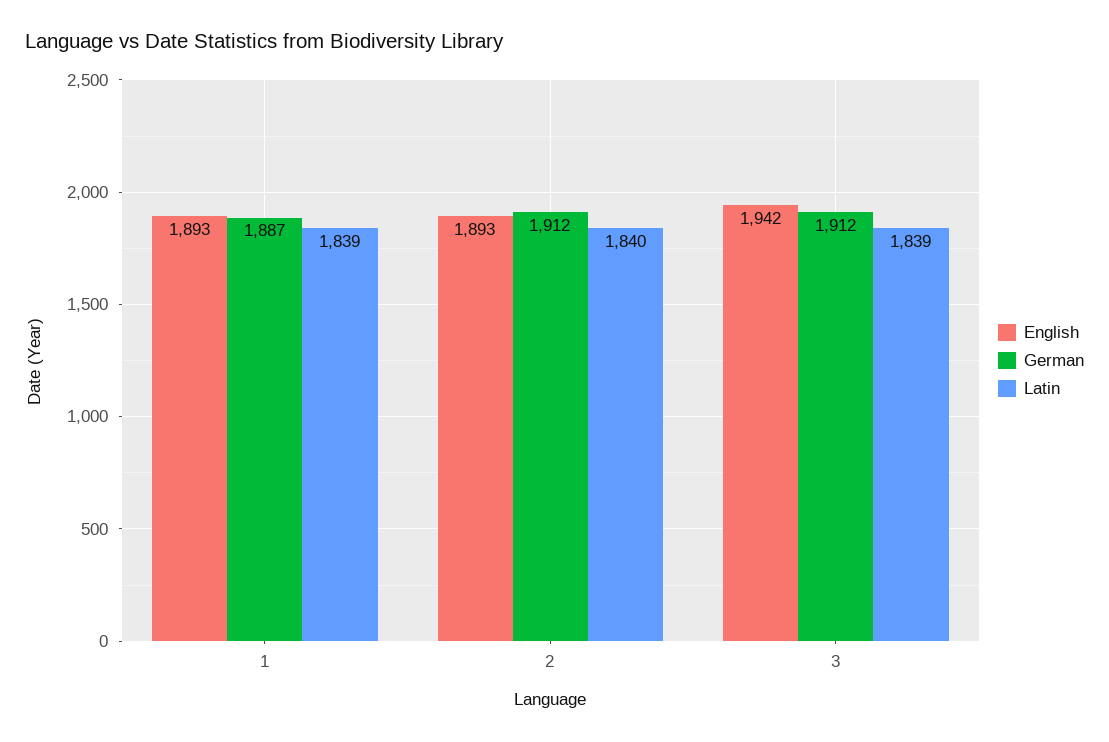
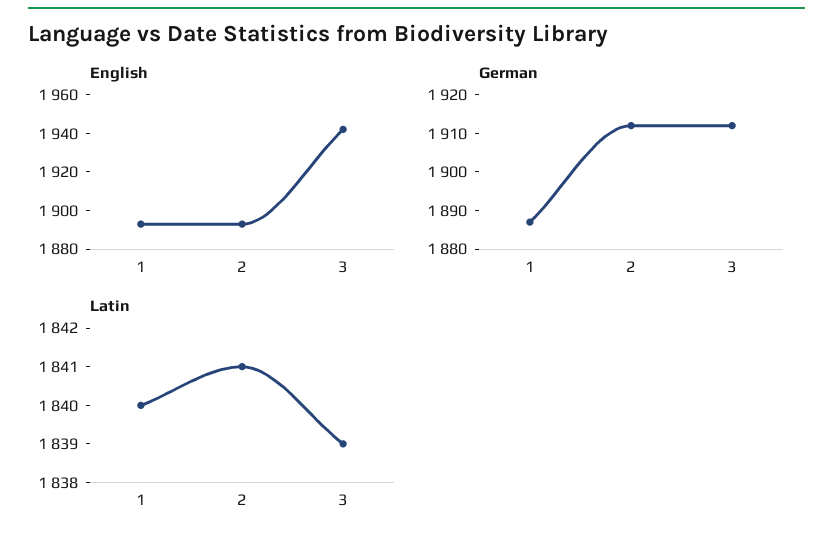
  {
    "English": {
      "1": 1893,
      "2": 1893,
      "3": 1942
    },
    "German": {
      "1": 1887,
      "2": 1912,
      "3": 1912
    },
    "Latin": {
-     "1": 1839,
+     "1": 1840,
-     "2": 1840,
+     "2": 1841,
      "3": 1839
    }
  }

